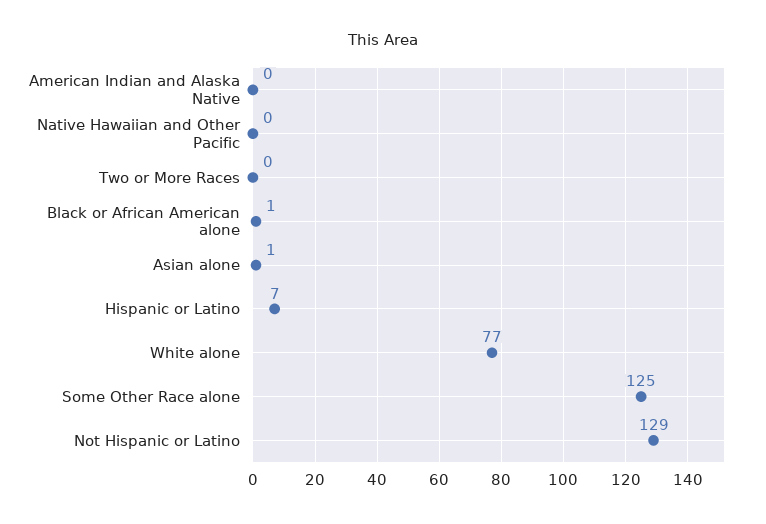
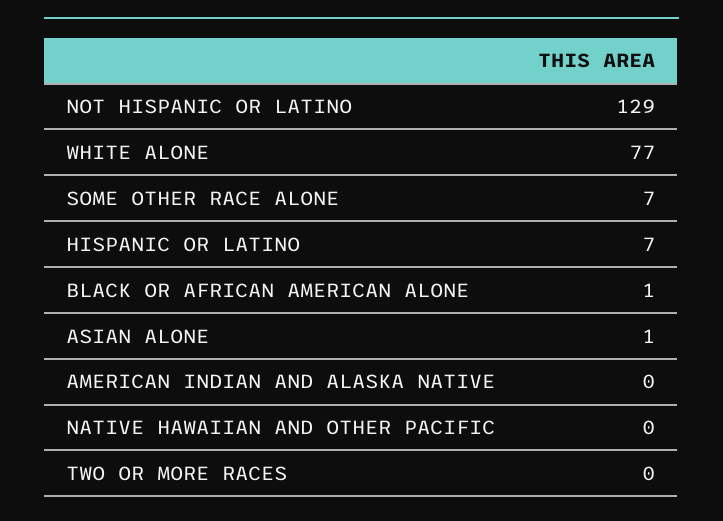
  {
    "American Indian and Alaska Native": 0,
    "Native Hawaiian and Other Pacific": 0,
    "Two or More Races": 0,
    "Black or African American alone": 1,
    "Asian alone": 1,
    "Hispanic or Latino": 7,
    "White alone": 77,
-   "Some Other Race alone": 125,
+   "Some Other Race alone": 7,
    "Not Hispanic or Latino": 129
  }

